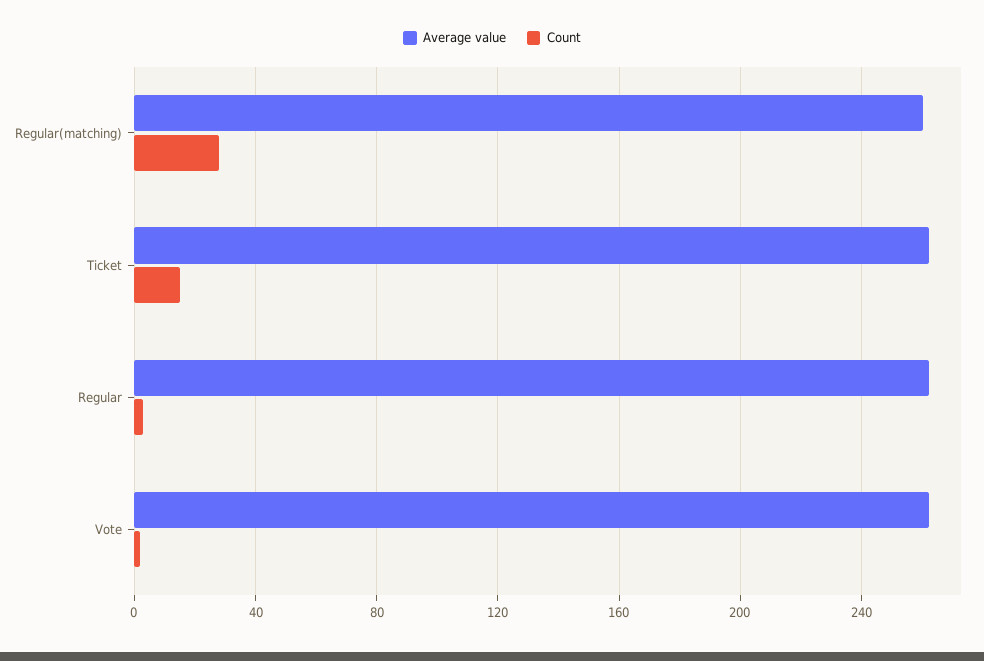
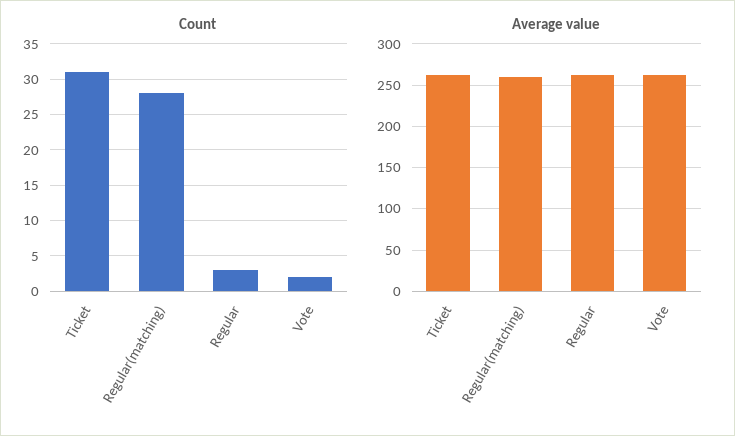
  {
    "Average value": {
      "Regular(matching)": 260,
      "Ticket": 260,
      "Regular": 260,
      "Vote": 260
    },
    "Count": {
      "Regular(matching)": 28,
-     "Ticket": 15,
+     "Ticket": 31,
      "Regular": 3,
      "Vote": 2
    }
  }

